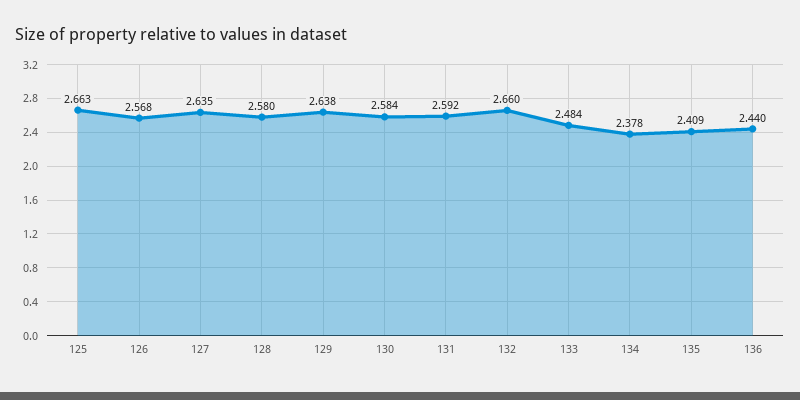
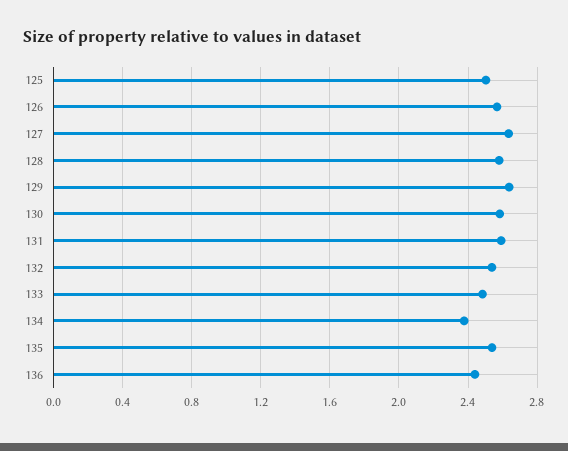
  {
-   "125": 2.663,
+   "125": 2.5,
    "126": 2.568,
    "127": 2.635,
    "128": 2.58,
    "129": 2.638,
    "130": 2.584,
    "131": 2.592,
-   "132": 2.66,
+   "132": 2.55,
    "133": 2.484,
    "134": 2.378,
-   "135": 2.409,
+   "135": 2.55,
    "136": 2.44
  }

